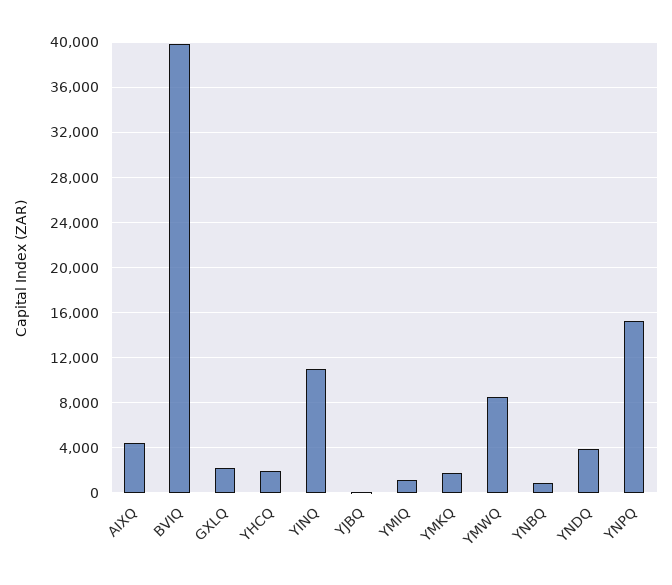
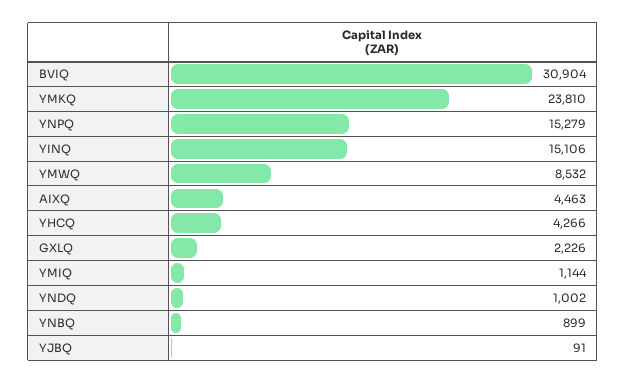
  {
    "AIXQ": 4463,
-   "BVIQ": 40000,
+   "BVIQ": 30904,
    "GXLQ": 2226,
-   "YHCQ": 2000,
+   "YHCQ": 4266,
-   "YINQ": 11000,
+   "YINQ": 15106,
    "YJBQ": 91,
    "YMIQ": 1144,
-   "YMKQ": 2000,
+   "YMKQ": 23810,
    "YMWQ": 8532,
    "YNBQ": 899,
-   "YNDQ": 4000,
+   "YNDQ": 1002,
    "YNPQ": 15279
  }

